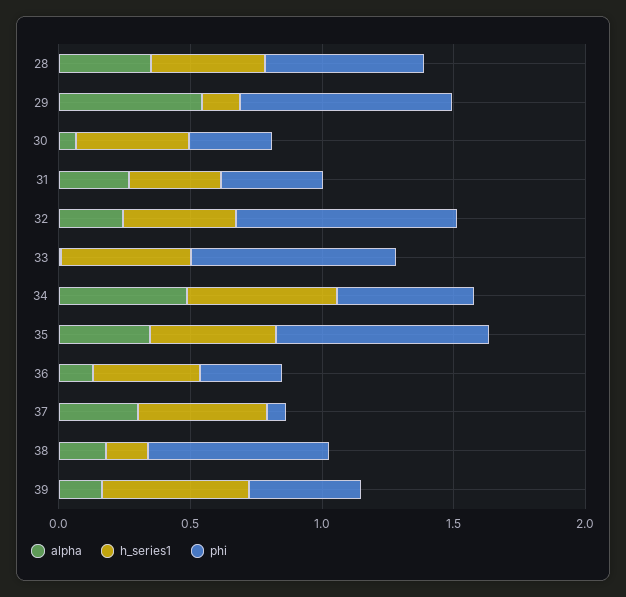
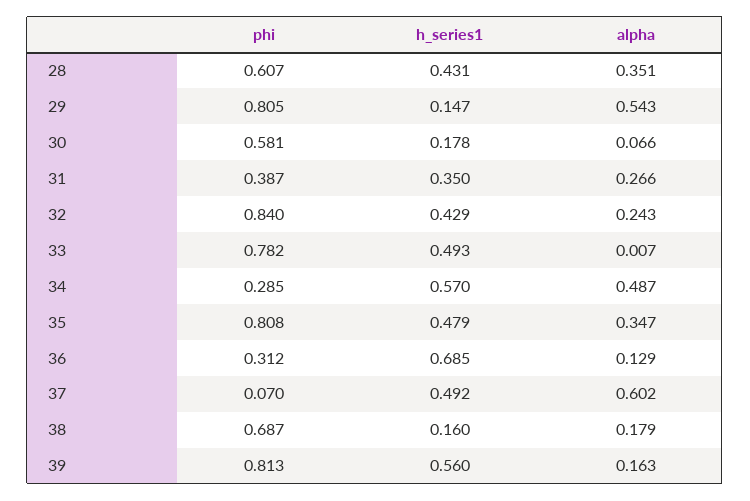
  {
    "alpha": {
      "28": 0.351,
      "29": 0.543,
      "30": 0.066,
      "31": 0.266,
      "32": 0.243,
      "33": 0.007,
      "34": 0.487,
      "35": 0.347,
      "36": 0.129,
-     "37": 0.3,
+     "37": 0.602,
      "38": 0.179,
      "39": 0.163
    },
    "h_series1": {
      "28": 0.431,
      "29": 0.147,
-     "30": 0.4,
+     "30": 0.178,
      "31": 0.35,
      "32": 0.429,
      "33": 0.493,
      "34": 0.57,
      "35": 0.479,
-     "36": 0.4,
+     "36": 0.685,
      "37": 0.492,
      "38": 0.16,
      "39": 0.56
    },
    "phi": {
      "28": 0.607,
      "29": 0.805,
-     "30": 0.3,
+     "30": 0.581,
      "31": 0.387,
      "32": 0.84,
      "33": 0.782,
-     "34": 0.5,
+     "34": 0.285,
      "35": 0.808,
      "36": 0.312,
      "37": 0.07,
      "38": 0.687,
-     "39": 0.4
+     "39": 0.813
    }
  }

